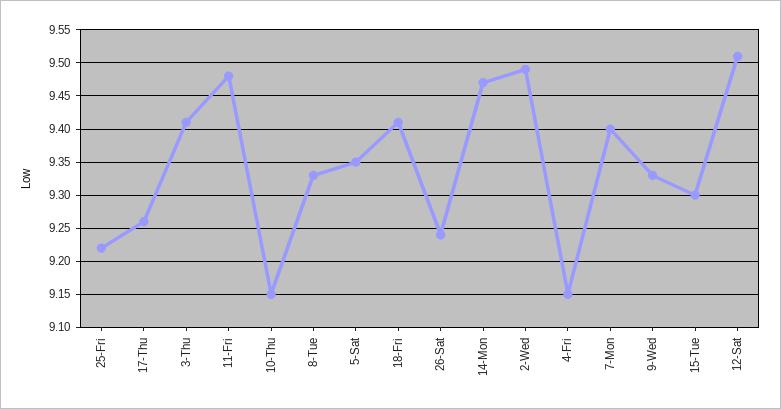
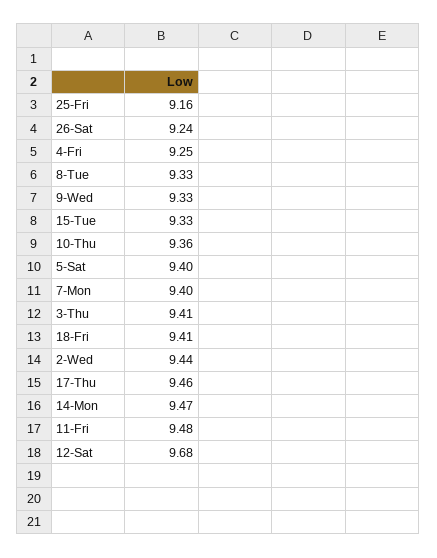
  {
-   "25-Fri": 9.22,
+   "25-Fri": 9.16,
-   "17-Thu": 9.26,
+   "17-Thu": 9.46,
    "3-Thu": 9.41,
    "11-Fri": 9.48,
-   "10-Thu": 9.15,
+   "10-Thu": 9.36,
    "8-Tue": 9.33,
-   "5-Sat": 9.35,
+   "5-Sat": 9.4,
    "18-Fri": 9.41,
    "26-Sat": 9.24,
    "14-Mon": 9.47,
-   "2-Wed": 9.49,
+   "2-Wed": 9.44,
-   "4-Fri": 9.15,
+   "4-Fri": 9.25,
    "7-Mon": 9.4,
    "9-Wed": 9.33,
-   "15-Tue": 9.3,
+   "15-Tue": 9.33,
-   "12-Sat": 9.51
+   "12-Sat": 9.68
  }

